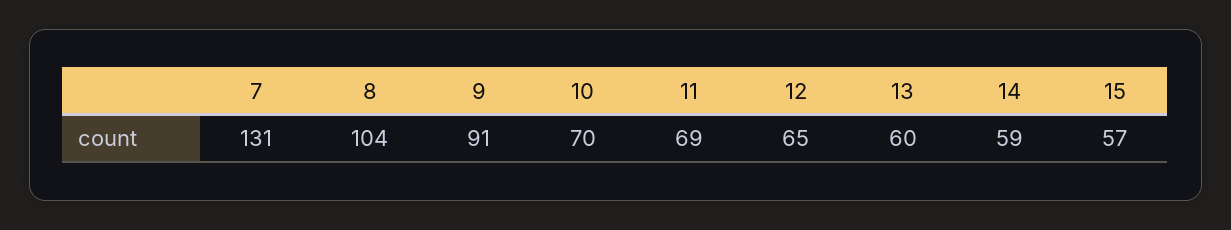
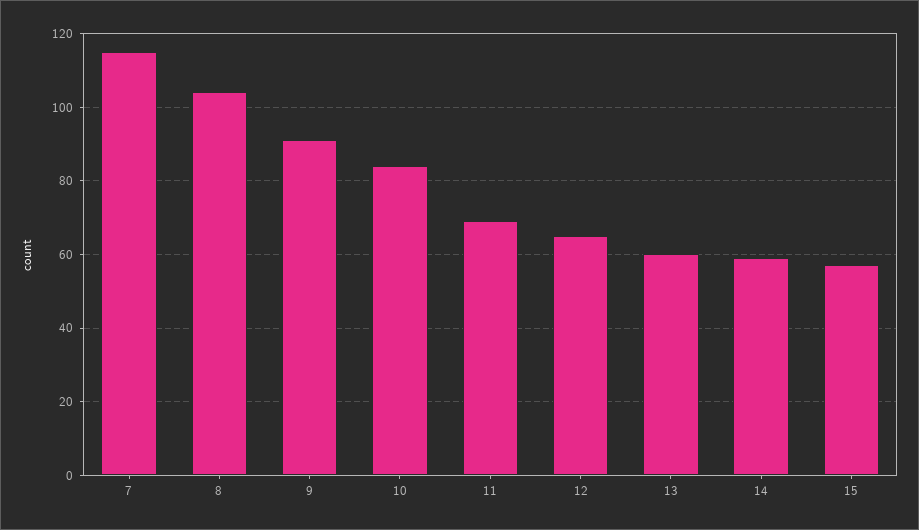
  {
-   "7": 131,
+   "7": 115,
    "8": 104,
    "9": 91,
-   "10": 70,
+   "10": 85,
    "11": 69,
    "12": 65,
    "13": 60,
    "14": 59,
    "15": 57
  }

